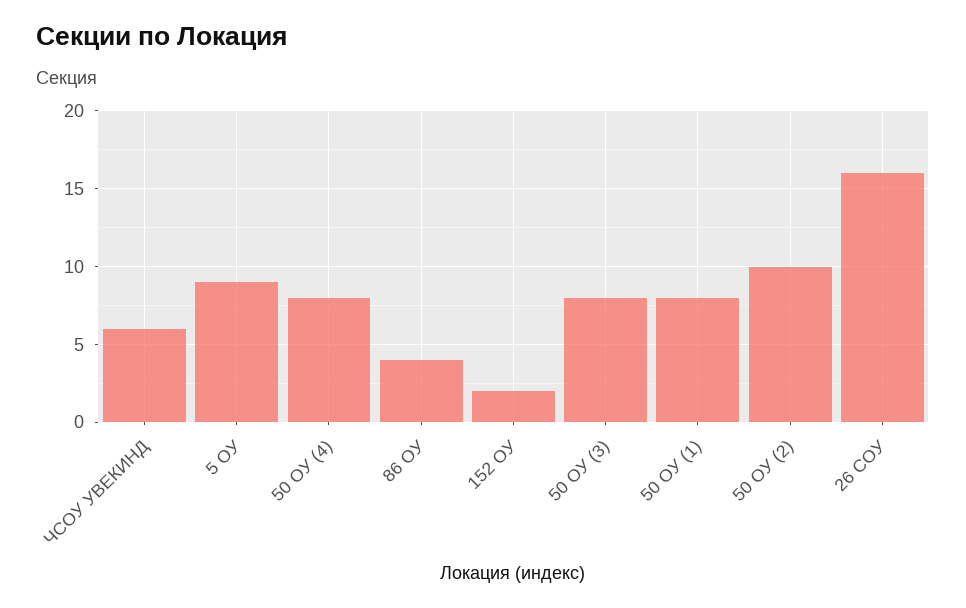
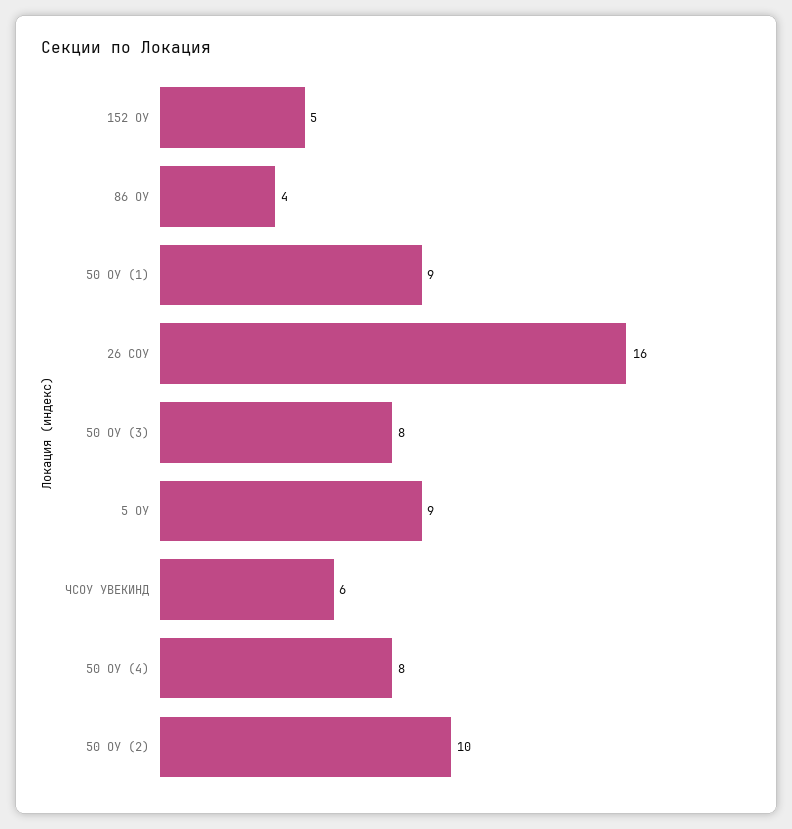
  {
    "ЧСОУ УВЕКИНД": 6,
    "5 ОУ": 9,
    "50 ОУ (4)": 8,
    "86 ОУ": 4,
-   "152 ОУ": 2,
+   "152 ОУ": 5,
    "50 ОУ (3)": 8,
-   "50 ОУ (1)": 8,
+   "50 ОУ (1)": 9,
    "50 ОУ (2)": 10,
    "26 СОУ": 16
  }

